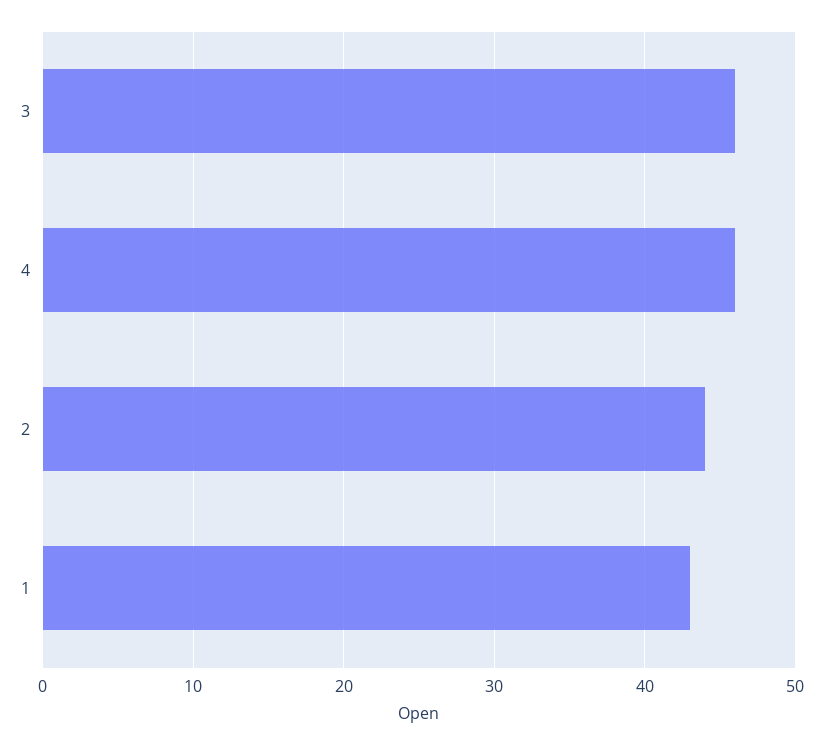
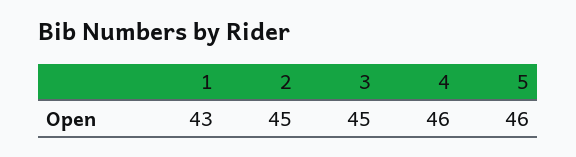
  {
-   "3": 46,
+   "3": 45,
    "4": 46,
-   "2": 44,
+   "2": 45,
-   "1": 43
+   "1": 43,
+   "5": 46
  }

